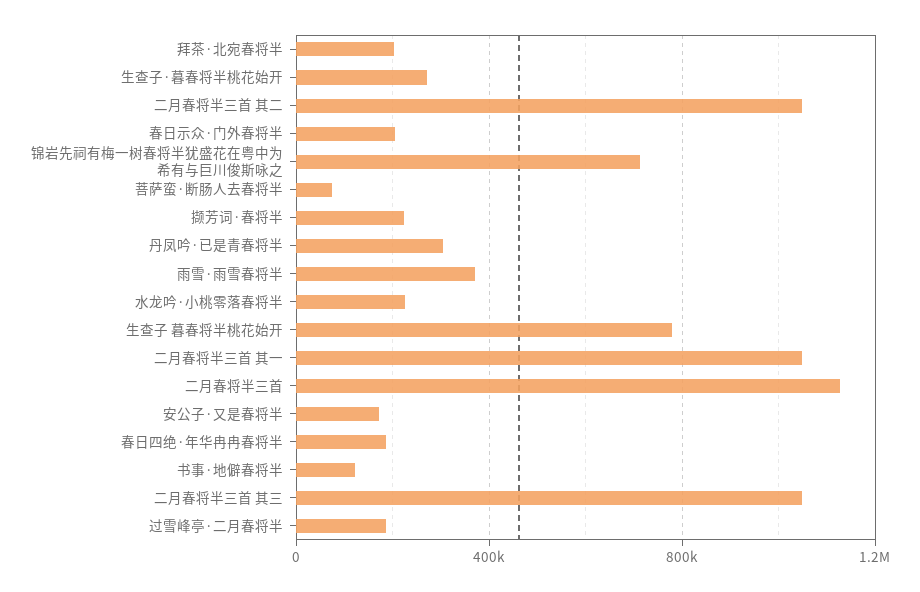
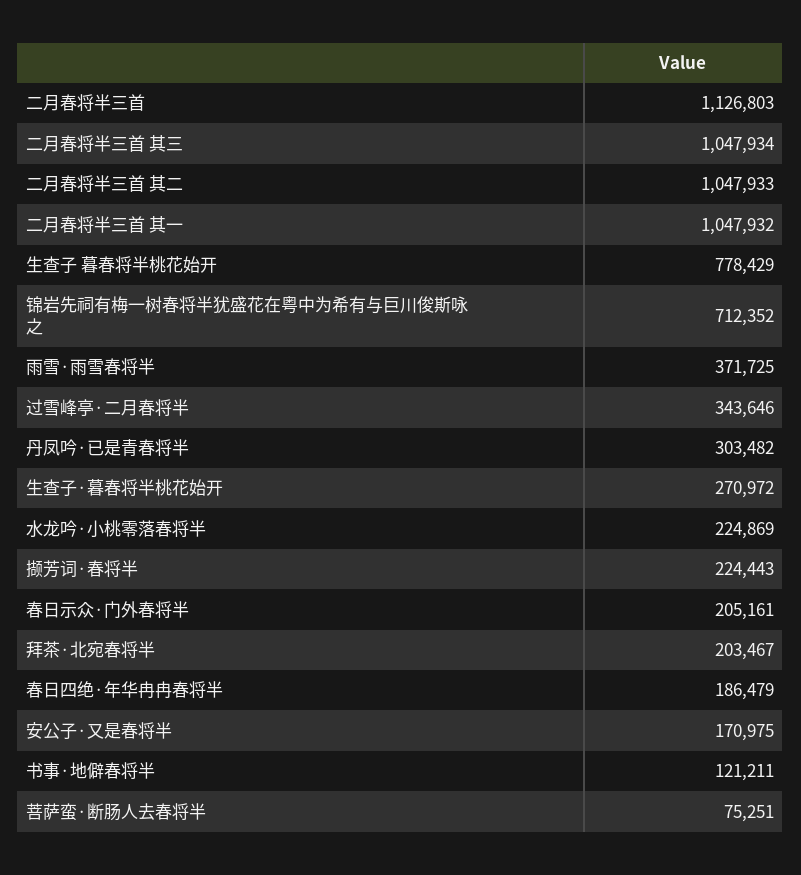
  {
    "拜茶·北宛春将半": 203467,
    "生查子·暮春将半桃花始开": 270972,
    "二月春将半三首 其二": 1047933,
    "春日示众·门外春将半": 205161,
    "锦岩先祠有梅一树春将半犹盛花在粤中为希有与巨川俊斯咏之": 712352,
    "菩萨蛮·断肠人去春将半": 75251,
    "撷芳词·春将半": 224443,
    "丹凤吟·已是青春将半": 303482,
    "雨雪·雨雪春将半": 371725,
    "水龙吟·小桃零落春将半": 224869,
    "生查子 暮春将半桃花始开": 778429,
    "二月春将半三首 其一": 1047932,
    "二月春将半三首": 1126803,
    "安公子·又是春将半": 170975,
    "春日四绝·年华冉冉春将半": 186479,
    "书事·地僻春将半": 121211,
    "二月春将半三首 其三": 1047934,
-   "过雪峰亭·二月春将半": 200000
+   "过雪峰亭·二月春将半": 343646
  }

